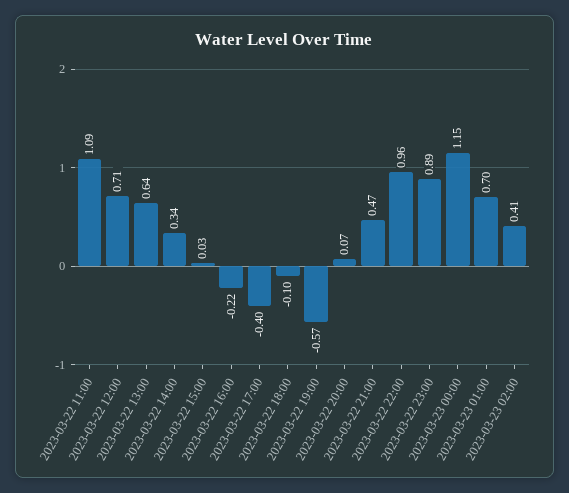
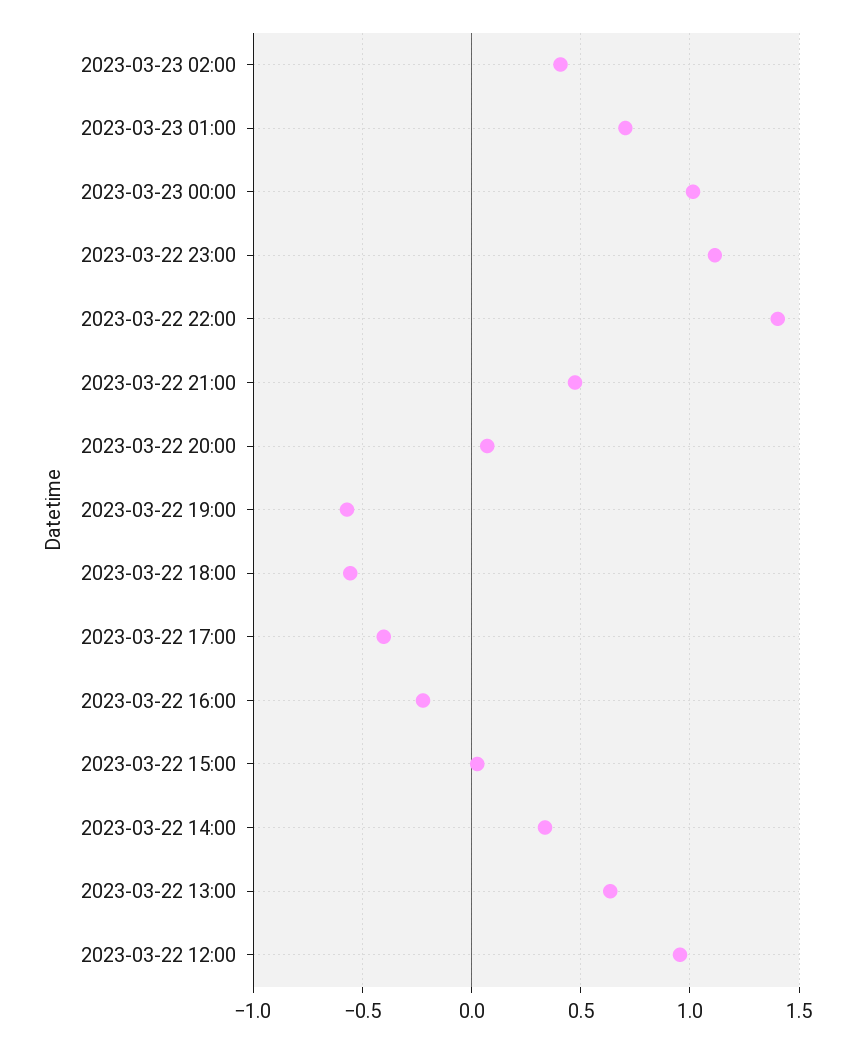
  {
-   "2023-03-22 11:00": 1.09,
-   "2023-03-22 12:00": 0.71,
+   "2023-03-22 12:00": 0.95,
    "2023-03-22 13:00": 0.64,
    "2023-03-22 14:00": 0.34,
    "2023-03-22 15:00": 0.03,
    "2023-03-22 16:00": -0.22,
    "2023-03-22 17:00": -0.4,
-   "2023-03-22 18:00": -0.1,
+   "2023-03-22 18:00": -0.55,
    "2023-03-22 19:00": -0.57,
    "2023-03-22 20:00": 0.07,
    "2023-03-22 21:00": 0.47,
-   "2023-03-22 22:00": 0.96,
+   "2023-03-22 22:00": 1.4,
-   "2023-03-22 23:00": 0.89,
+   "2023-03-22 23:00": 1.1,
-   "2023-03-23 00:00": 1.15,
+   "2023-03-23 00:00": 1,
    "2023-03-23 01:00": 0.7,
    "2023-03-23 02:00": 0.41
  }

